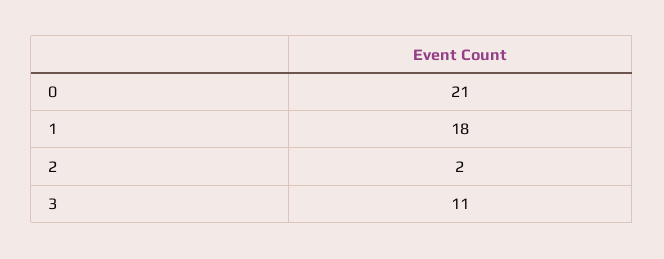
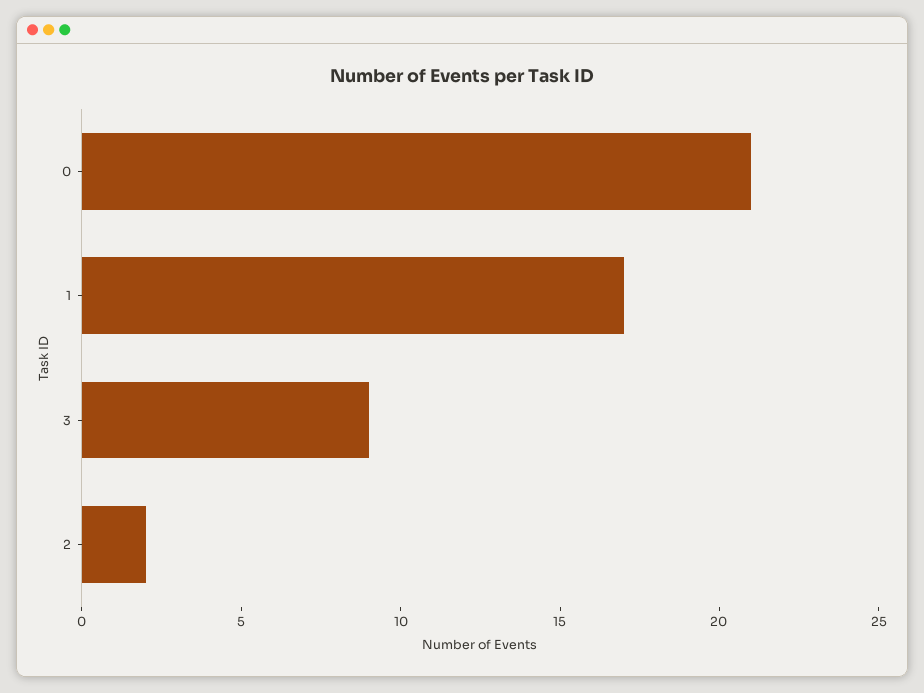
  {
    "0": 21,
-   "1": 18,
+   "1": 17,
    "2": 2,
-   "3": 11
+   "3": 9
  }

